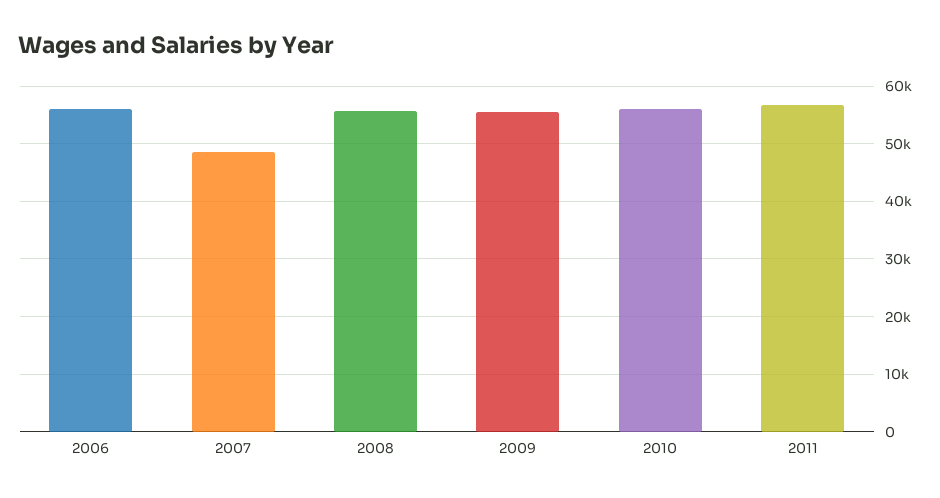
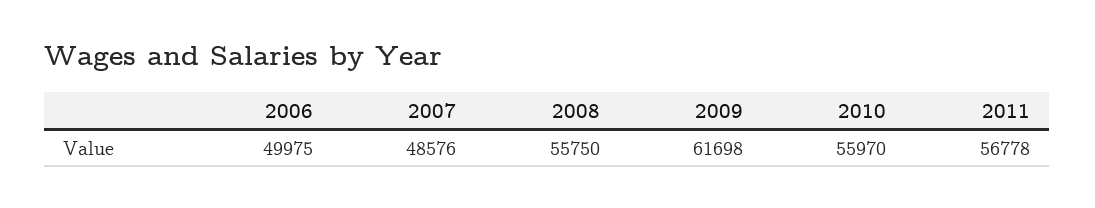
  {
-   "2006": 56000,
+   "2006": 49975,
    "2007": 48576,
    "2008": 55750,
-   "2009": 56000,
+   "2009": 61698,
    "2010": 55970,
    "2011": 56778
  }

